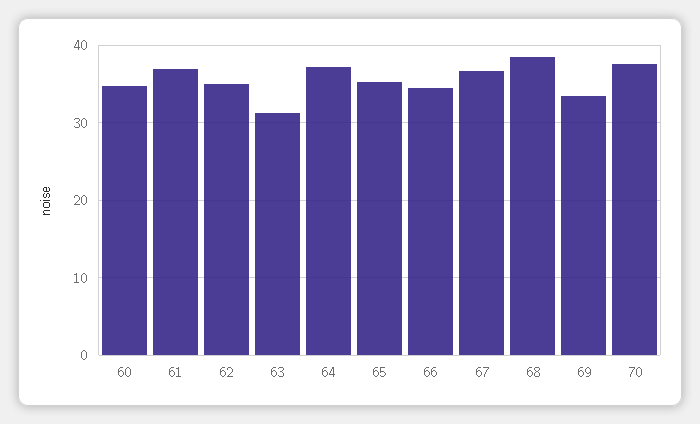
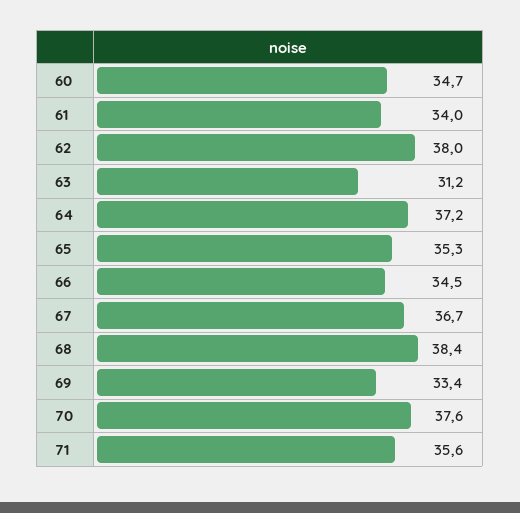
  {
    "60": 34.7,
-   "61": 37,
+   "61": 34,
-   "62": 35,
+   "62": 38,
    "63": 31.2,
    "64": 37.2,
    "65": 35.3,
    "66": 34.5,
    "67": 36.7,
    "68": 38.4,
    "69": 33.4,
-   "70": 37.6
+   "70": 37.6,
+   "71": 35.6
  }

